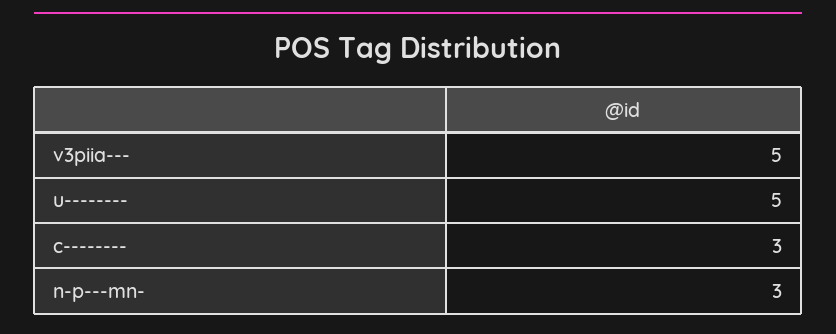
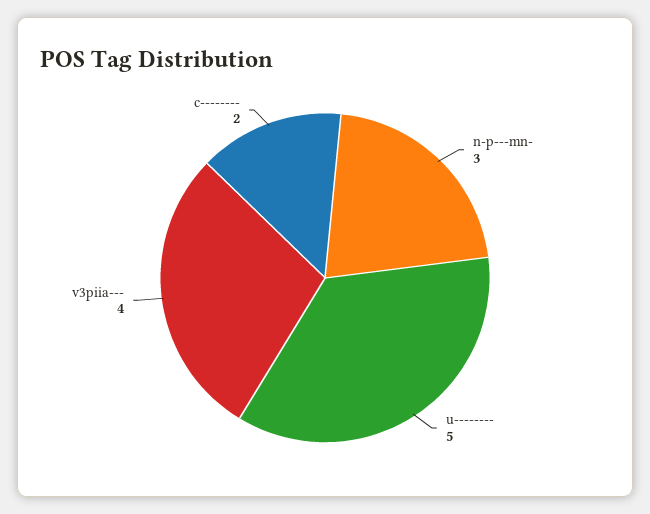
  {
-   "v3piia---": 5,
+   "v3piia---": 4,
    "u--------": 5,
-   "c--------": 3,
+   "c--------": 2,
    "n-p---mn-": 3
  }

